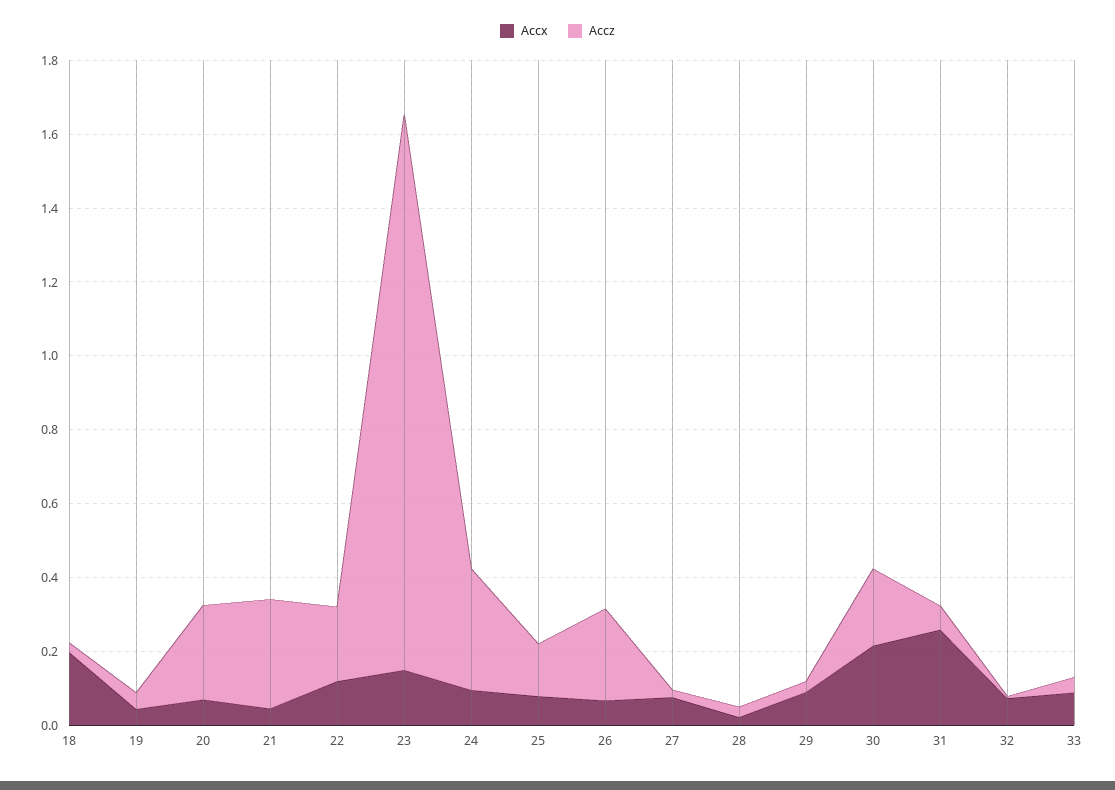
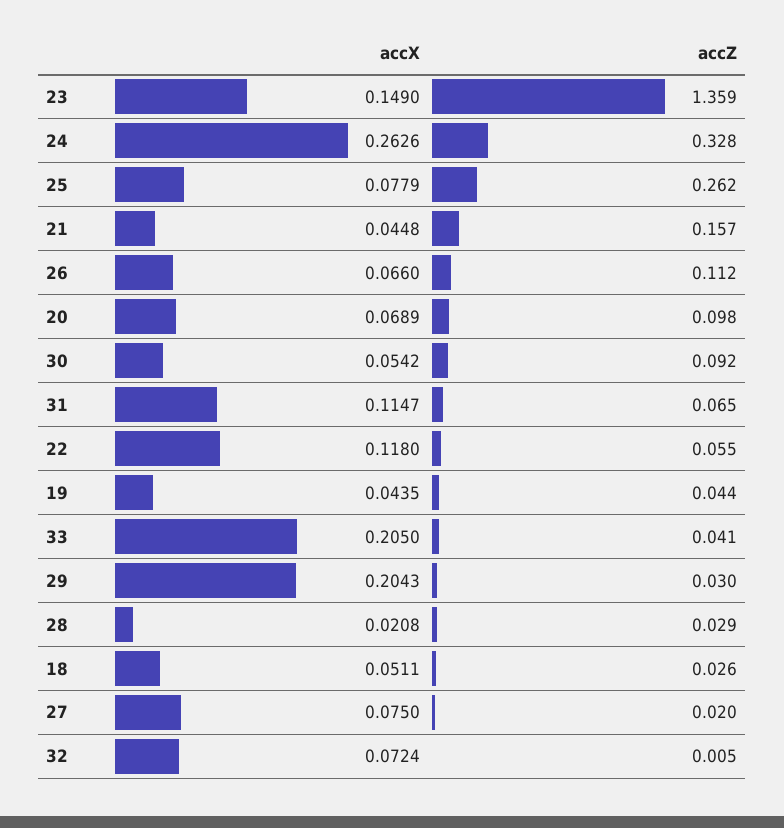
  {
    "Accx": {
-     "18": 0.2,
+     "18": 0.0511,
      "19": 0.0435,
      "20": 0.0689,
      "21": 0.0448,
      "22": 0.118,
      "23": 0.149,
-     "24": 0.1,
+     "24": 0.2626,
      "25": 0.0779,
      "26": 0.066,
      "27": 0.075,
      "28": 0.0208,
-     "29": 0.1,
+     "29": 0.2043,
-     "30": 0.2,
+     "30": 0.0542,
-     "31": 0.25,
+     "31": 0.1147,
      "32": 0.0724,
-     "33": 0.1
+     "33": 0.205
    },
    "Accz": {
      "18": 0.026,
      "19": 0.044,
-     "20": 0.25,
+     "20": 0.098,
-     "21": 0.3,
+     "21": 0.157,
-     "22": 0.2,
+     "22": 0.055,
-     "23": 1.5,
+     "23": 1.359,
      "24": 0.328,
-     "25": 0.15,
+     "25": 0.262,
-     "26": 0.25,
+     "26": 0.112,
      "27": 0.02,
      "28": 0.029,
      "29": 0.03,
-     "30": 0.2,
+     "30": 0.092,
      "31": 0.065,
      "32": 0.005,
      "33": 0.041
    }
  }

